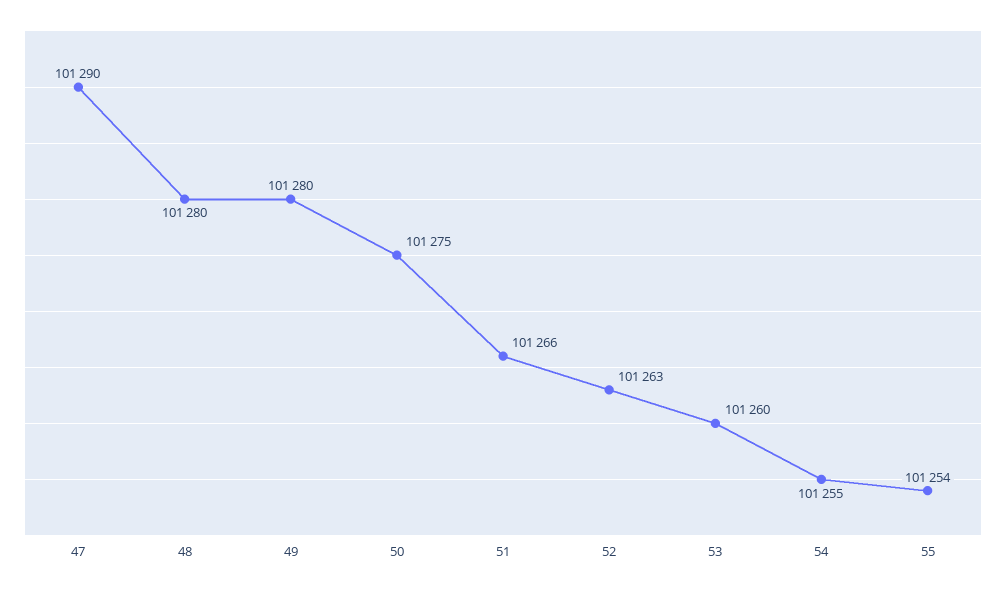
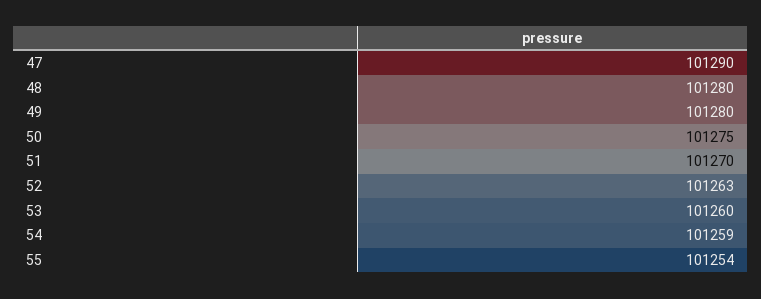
  {
    "47": 101290,
    "48": 101280,
    "49": 101280,
    "50": 101275,
-   "51": 101266,
+   "51": 101270,
    "52": 101263,
    "53": 101260,
-   "54": 101255,
+   "54": 101259,
    "55": 101254
  }

